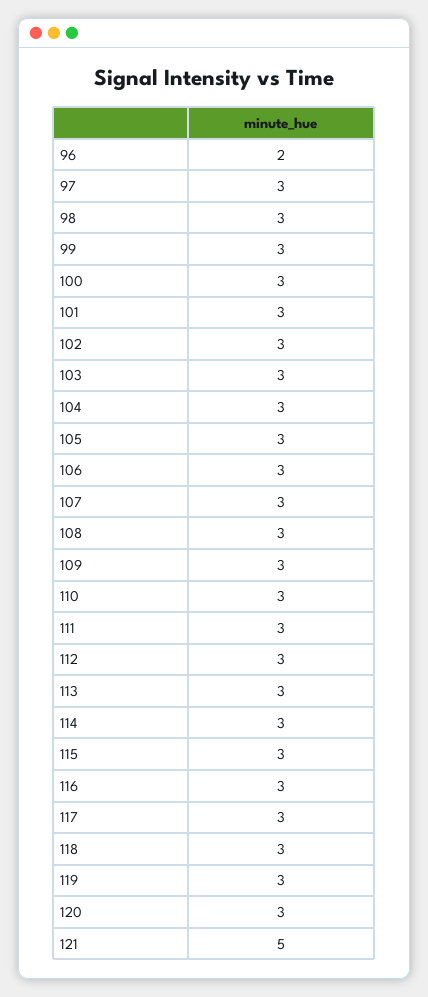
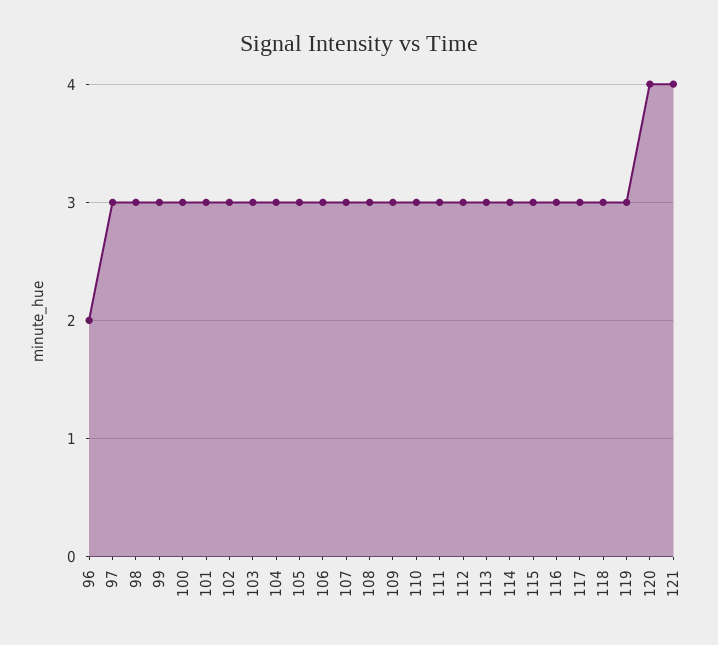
  {
    "96": 2,
    "97": 3,
    "98": 3,
    "99": 3,
    "100": 3,
    "101": 3,
    "102": 3,
    "103": 3,
    "104": 3,
    "105": 3,
    "106": 3,
    "107": 3,
    "108": 3,
    "109": 3,
    "110": 3,
    "111": 3,
    "112": 3,
    "113": 3,
    "114": 3,
    "115": 3,
    "116": 3,
    "117": 3,
    "118": 3,
    "119": 3,
-   "120": 3,
+   "120": 4,
-   "121": 5
+   "121": 4
  }

